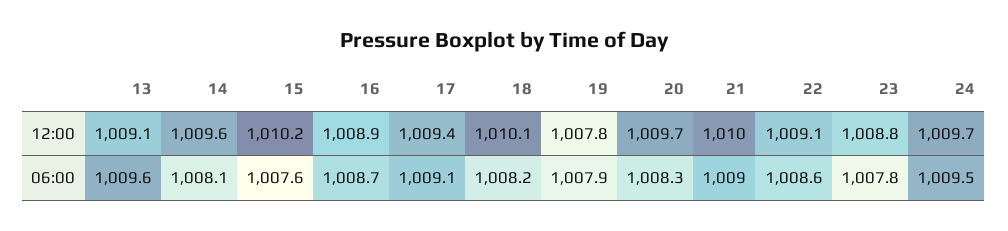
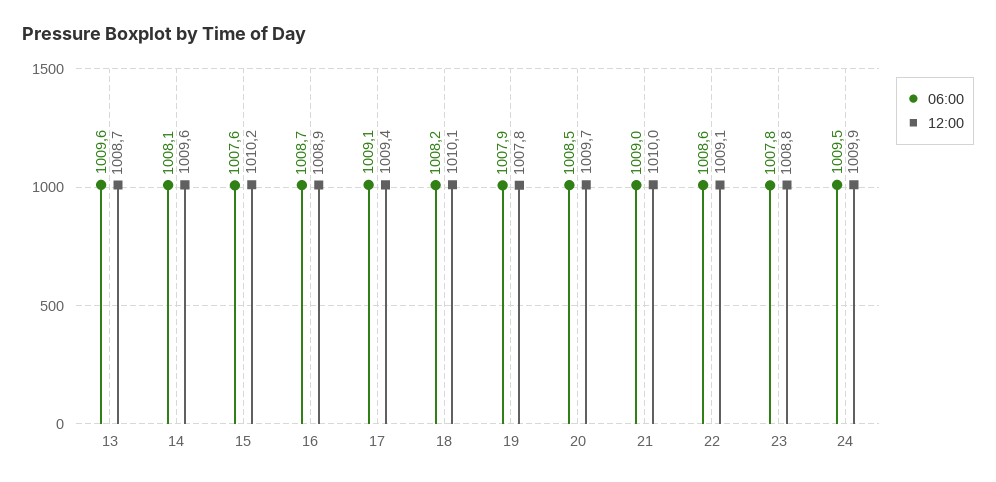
  {
    "12:00": {
-     "13": 1009.1,
+     "13": 1008.7,
      "14": 1009.6,
      "15": 1010.2,
      "16": 1008.9,
      "17": 1009.4,
      "18": 1010.1,
      "19": 1007.8,
      "20": 1009.7,
      "21": 1010,
      "22": 1009.1,
      "23": 1008.8,
-     "24": 1009.7
+     "24": 1009.9
    },
    "06:00": {
      "13": 1009.6,
      "14": 1008.1,
      "15": 1007.6,
      "16": 1008.7,
      "17": 1009.1,
      "18": 1008.2,
      "19": 1007.9,
-     "20": 1008.3,
+     "20": 1008.5,
      "21": 1009,
      "22": 1008.6,
      "23": 1007.8,
      "24": 1009.5
    }
  }

